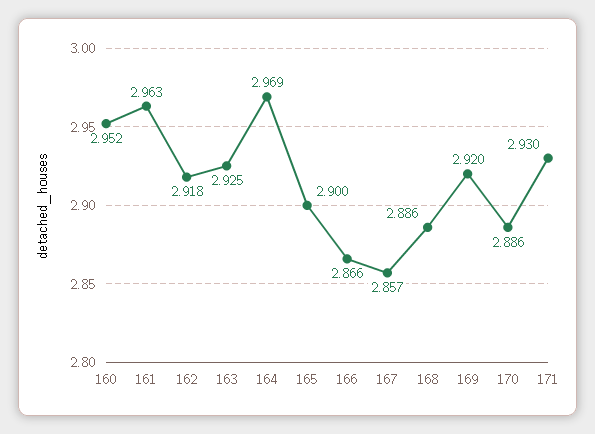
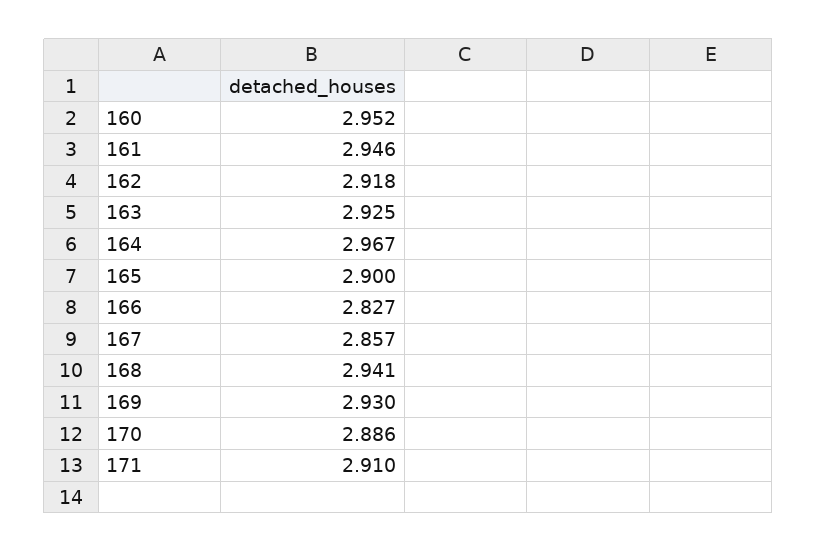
  {
    "160": 2.952,
-   "161": 2.963,
+   "161": 2.946,
    "162": 2.918,
    "163": 2.925,
-   "164": 2.969,
+   "164": 2.967,
    "165": 2.9,
-   "166": 2.866,
+   "166": 2.827,
    "167": 2.857,
-   "168": 2.886,
+   "168": 2.941,
-   "169": 2.92,
+   "169": 2.93,
    "170": 2.886,
-   "171": 2.93
+   "171": 2.91
  }

